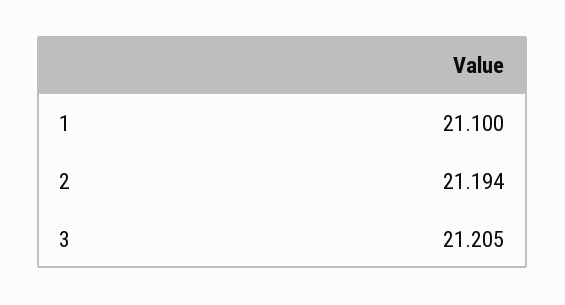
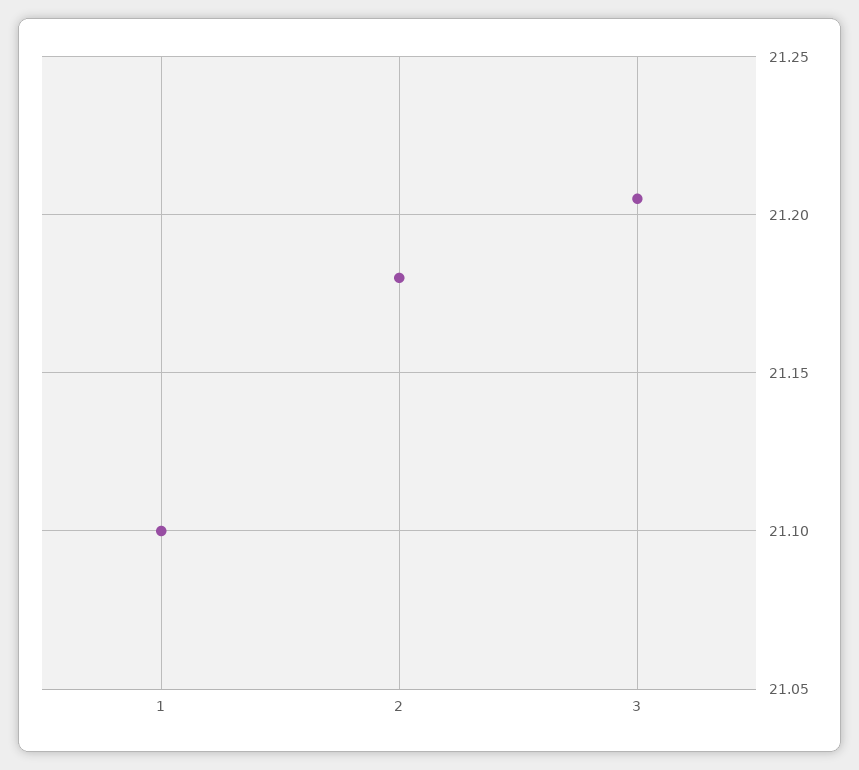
  {
    "1": 21.1,
-   "2": 21.194,
+   "2": 21.18,
    "3": 21.205
  }

